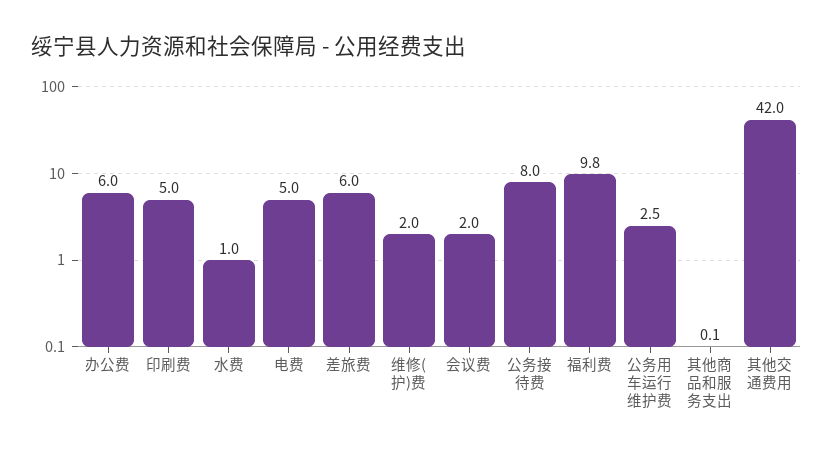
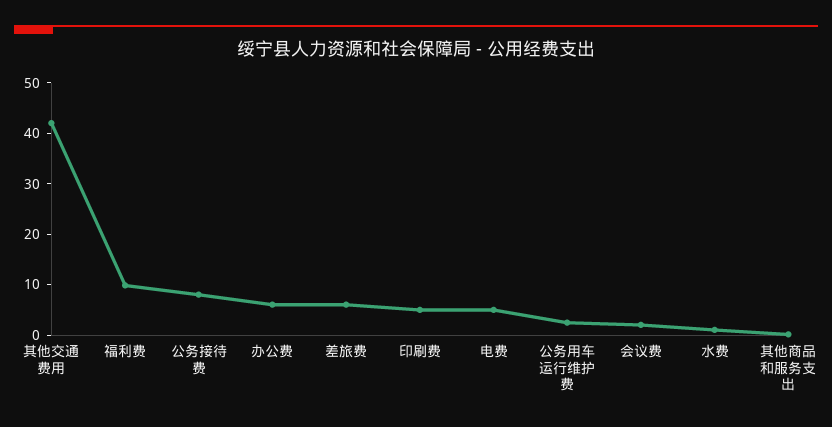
  {
    "办公费": 6,
    "印刷费": 5,
    "水费": 1,
    "电费": 5,
    "差旅费": 6,
-   "维修(护)费": 2,
    "会议费": 2,
    "公务接待费": 8,
    "福利费": 9.8,
    "公务用车运行维护费": 2.5,
    "其他商品和服务支出": 0.1,
    "其他交通费用": 42
  }

